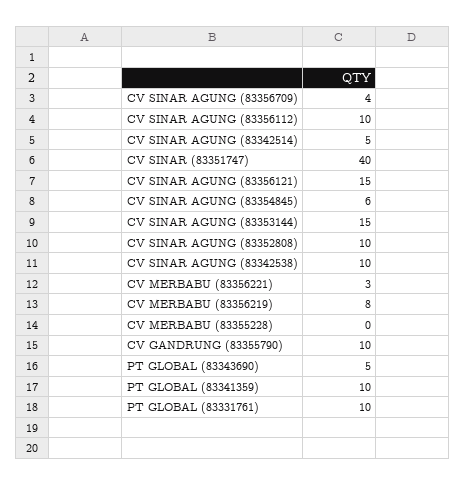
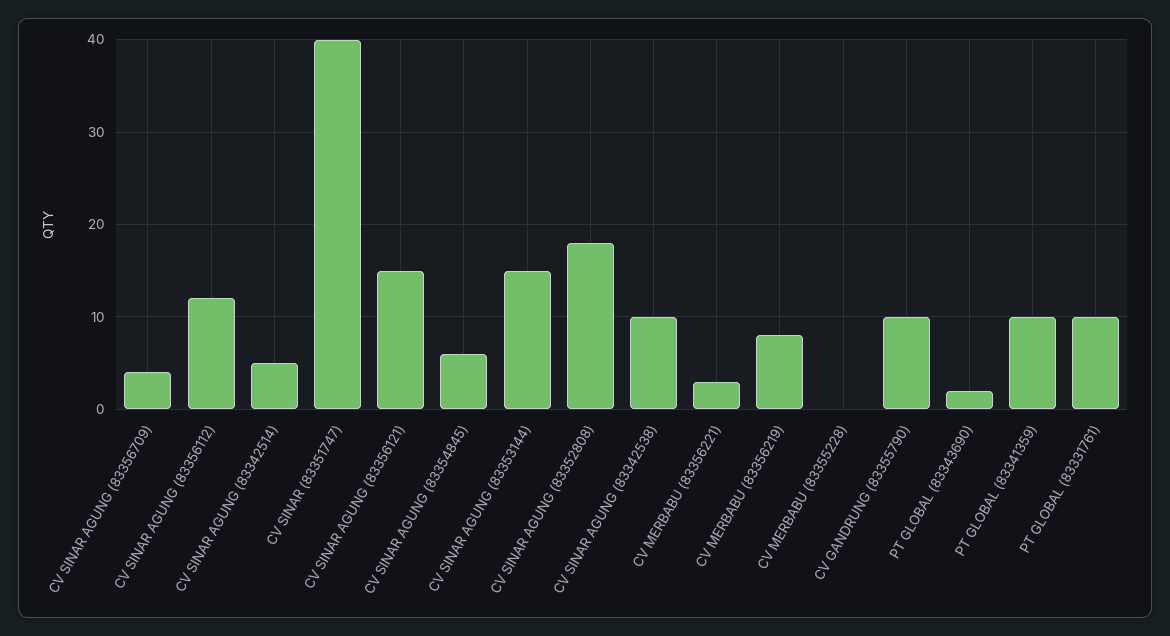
  {
    "CV SINAR AGUNG (83356709)": 4,
-   "CV SINAR AGUNG (83356112)": 10,
+   "CV SINAR AGUNG (83356112)": 12,
    "CV SINAR AGUNG (83342514)": 5,
    "CV SINAR (83351747)": 40,
    "CV SINAR AGUNG (83356121)": 15,
    "CV SINAR AGUNG (83354845)": 6,
    "CV SINAR AGUNG (83353144)": 15,
-   "CV SINAR AGUNG (83352808)": 10,
+   "CV SINAR AGUNG (83352808)": 18,
    "CV SINAR AGUNG (83342538)": 10,
    "CV MERBABU (83356221)": 3,
    "CV MERBABU (83356219)": 8,
    "CV MERBABU (83355228)": 0,
    "CV GANDRUNG (83355790)": 10,
-   "PT GLOBAL (83343690)": 5,
+   "PT GLOBAL (83343690)": 2,
    "PT GLOBAL (83341359)": 10,
    "PT GLOBAL (83331761)": 10
  }

